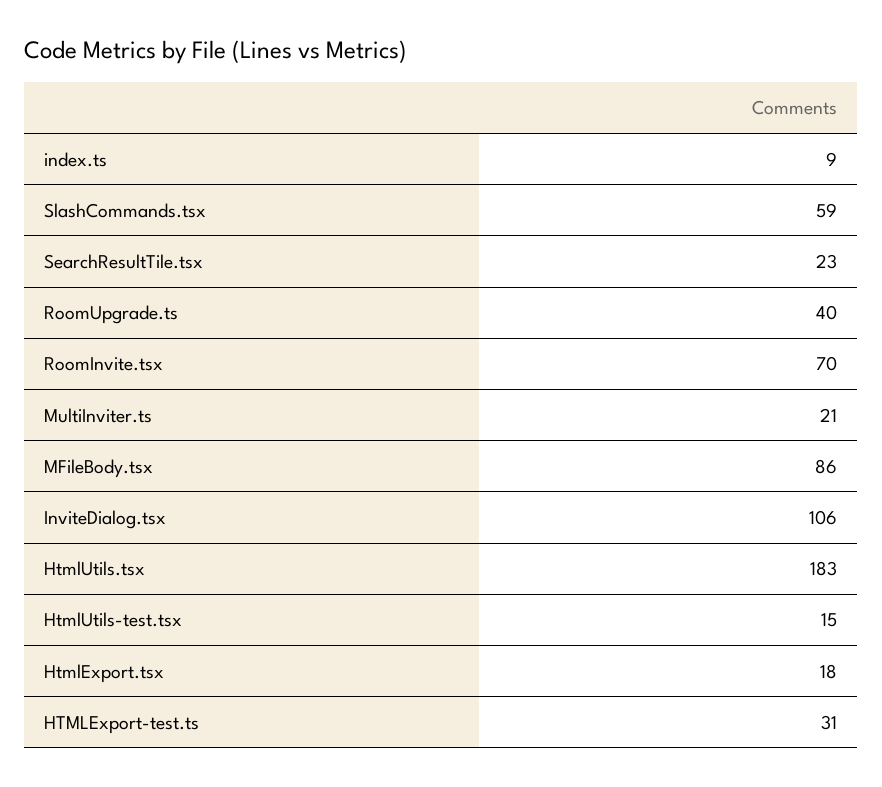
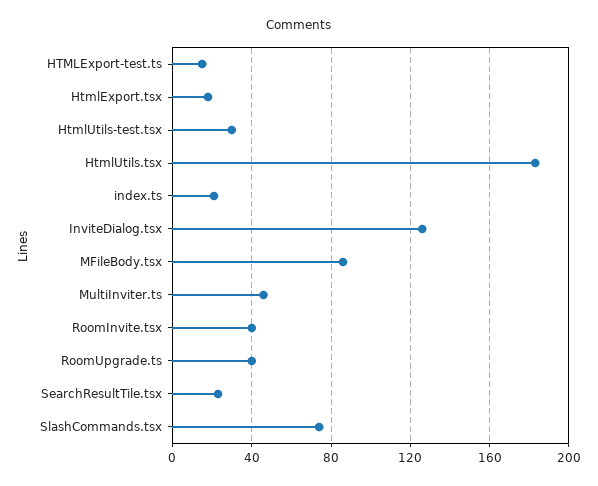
  {
-   "index.ts": 9,
+   "index.ts": 20,
-   "SlashCommands.tsx": 59,
+   "SlashCommands.tsx": 75,
    "SearchResultTile.tsx": 23,
    "RoomUpgrade.ts": 40,
-   "RoomInvite.tsx": 70,
+   "RoomInvite.tsx": 40,
-   "MultiInviter.ts": 21,
+   "MultiInviter.ts": 45,
    "MFileBody.tsx": 86,
-   "InviteDialog.tsx": 106,
+   "InviteDialog.tsx": 125,
    "HtmlUtils.tsx": 183,
-   "HtmlUtils-test.tsx": 15,
+   "HtmlUtils-test.tsx": 30,
    "HtmlExport.tsx": 18,
-   "HTMLExport-test.ts": 31
+   "HTMLExport-test.ts": 15
  }

